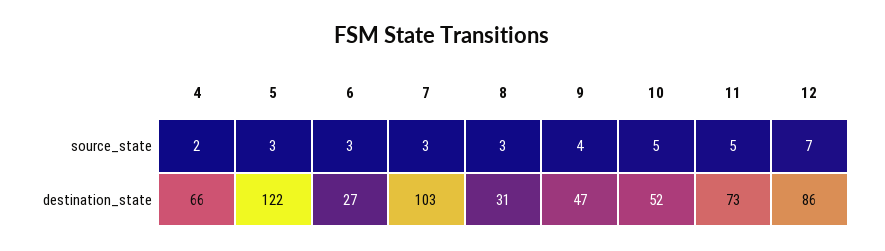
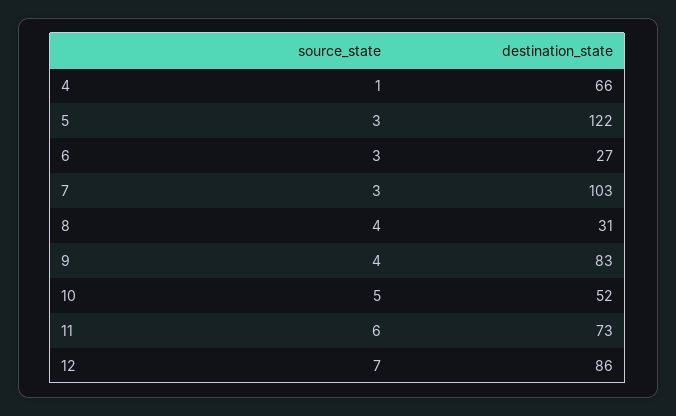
  {
    "4": {
-     "source_state": 2,
+     "source_state": 1,
      "destination_state": 66
    },
    "5": {
      "source_state": 3,
      "destination_state": 122
    },
    "6": {
      "source_state": 3,
      "destination_state": 27
    },
    "7": {
      "source_state": 3,
      "destination_state": 103
    },
    "8": {
-     "source_state": 3,
+     "source_state": 4,
      "destination_state": 31
    },
    "9": {
      "source_state": 4,
-     "destination_state": 47
+     "destination_state": 83
    },
    "10": {
      "source_state": 5,
      "destination_state": 52
    },
    "11": {
-     "source_state": 5,
+     "source_state": 6,
      "destination_state": 73
    },
    "12": {
      "source_state": 7,
      "destination_state": 86
    }
  }

